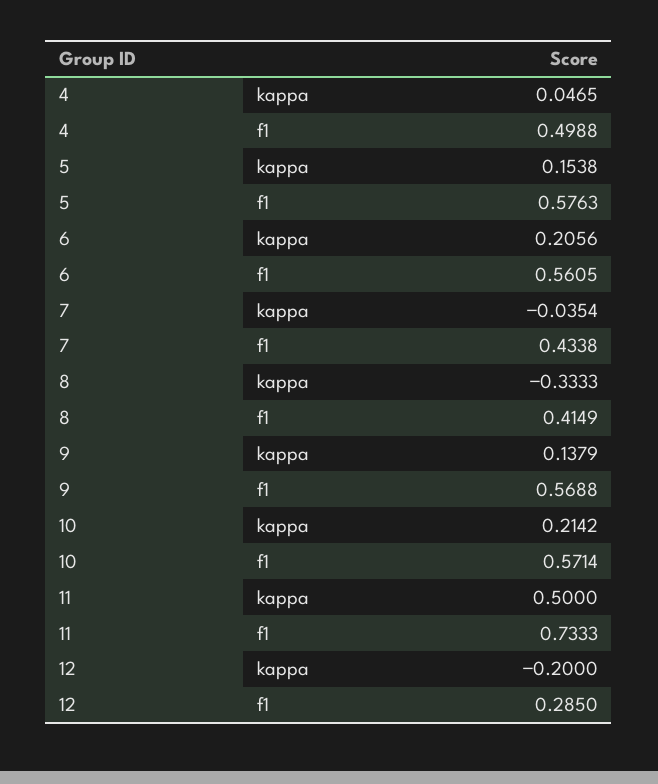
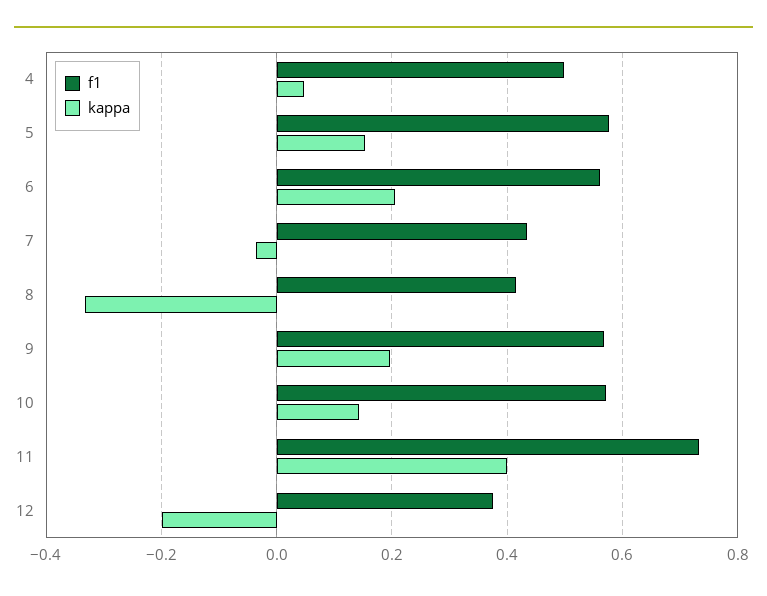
  {
    "kappa": {
      "4": 0.0465,
      "5": 0.1538,
      "6": 0.2056,
      "7": -0.0354,
      "8": -0.3333,
-     "9": 0.1379,
+     "9": 0.2,
-     "10": 0.2142,
+     "10": 0.14,
-     "11": 0.5,
+     "11": 0.4,
      "12": -0.2
    },
    "f1": {
      "4": 0.4988,
      "5": 0.5763,
      "6": 0.5605,
      "7": 0.4338,
      "8": 0.4149,
      "9": 0.5688,
      "10": 0.5714,
      "11": 0.7333,
-     "12": 0.285
+     "12": 0.38
    }
  }

